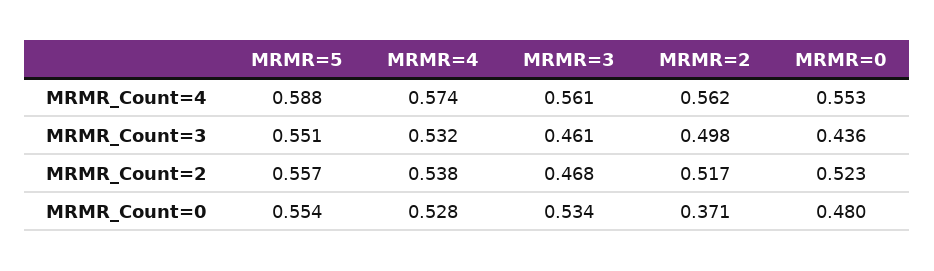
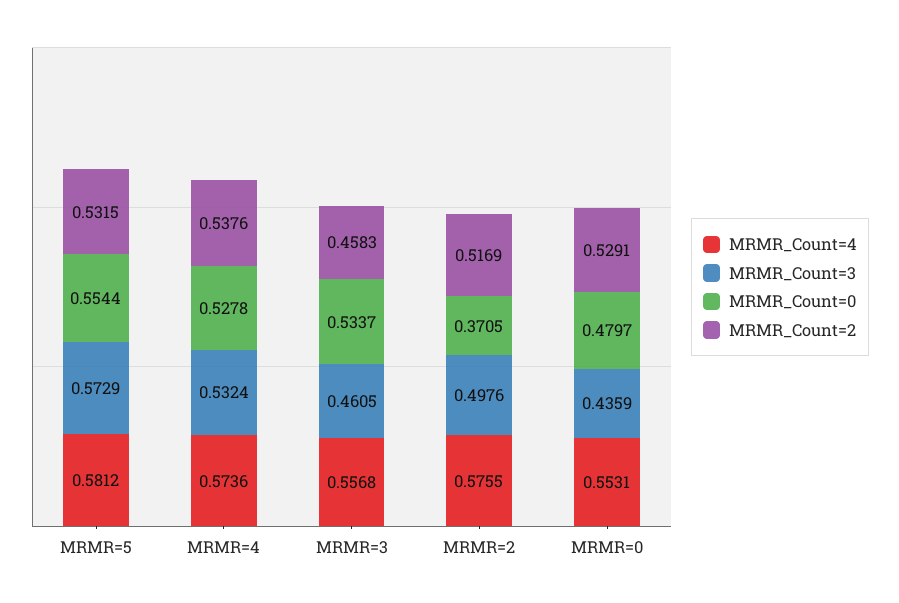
  {
    "MRMR_Count=4": {
-     "MRMR=5": 0.588,
+     "MRMR=5": 0.5812,
      "MRMR=4": 0.5736,
-     "MRMR=3": 0.561,
+     "MRMR=3": 0.5568,
-     "MRMR=2": 0.562,
+     "MRMR=2": 0.5755,
      "MRMR=0": 0.5531
    },
    "MRMR_Count=3": {
-     "MRMR=5": 0.551,
+     "MRMR=5": 0.5729,
      "MRMR=4": 0.5324,
      "MRMR=3": 0.4605,
      "MRMR=2": 0.4976,
      "MRMR=0": 0.4359
    },
    "MRMR_Count=2": {
-     "MRMR=5": 0.557,
+     "MRMR=5": 0.5315,
      "MRMR=4": 0.5376,
-     "MRMR=3": 0.468,
+     "MRMR=3": 0.4583,
      "MRMR=2": 0.5169,
-     "MRMR=0": 0.523
+     "MRMR=0": 0.5291
    },
    "MRMR_Count=0": {
      "MRMR=5": 0.5544,
      "MRMR=4": 0.5278,
      "MRMR=3": 0.5337,
      "MRMR=2": 0.3705,
      "MRMR=0": 0.4797
    }
  }

